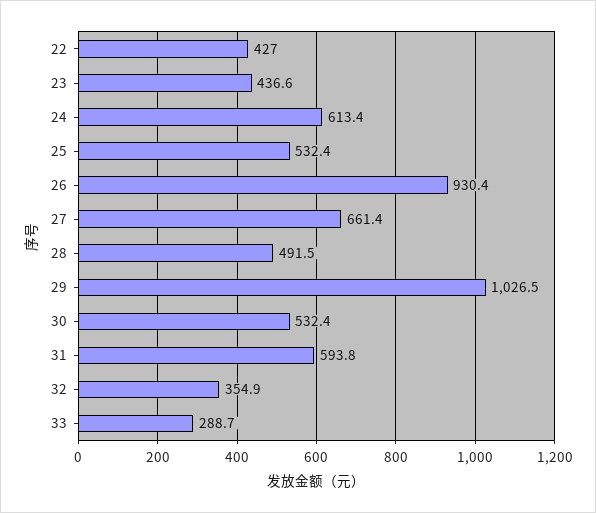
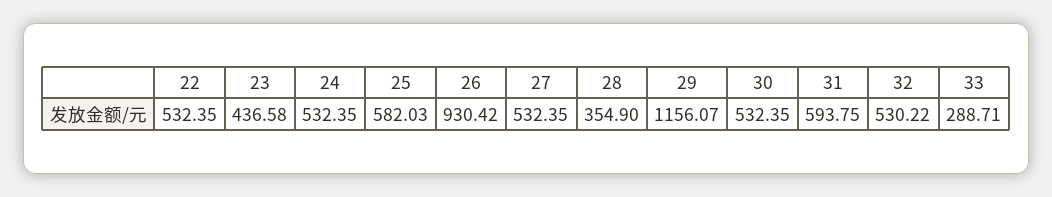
  {
-   "22": 427,
+   "22": 532.35,
    "23": 436.58,
-   "24": 613.4,
+   "24": 532.35,
-   "25": 532.4,
+   "25": 582.03,
    "26": 930.42,
-   "27": 661.4,
+   "27": 532.35,
-   "28": 491.5,
+   "28": 354.9,
-   "29": 1026.5,
+   "29": 1156.07,
    "30": 532.35,
    "31": 593.75,
-   "32": 354.9,
+   "32": 530.22,
    "33": 288.71
  }

